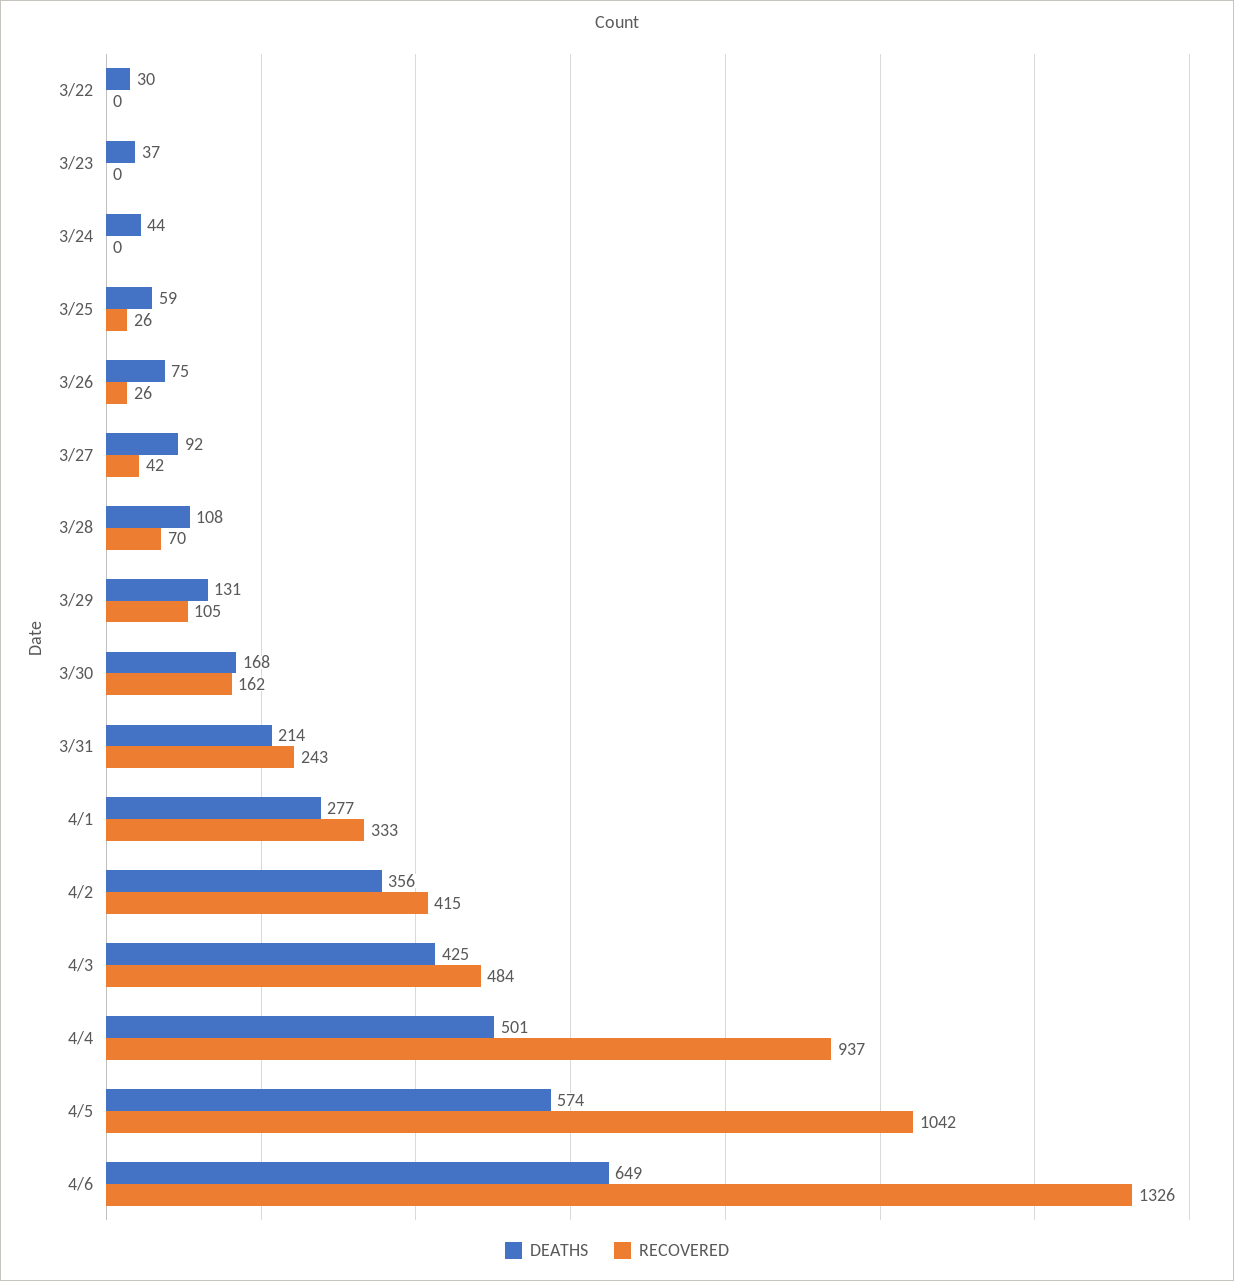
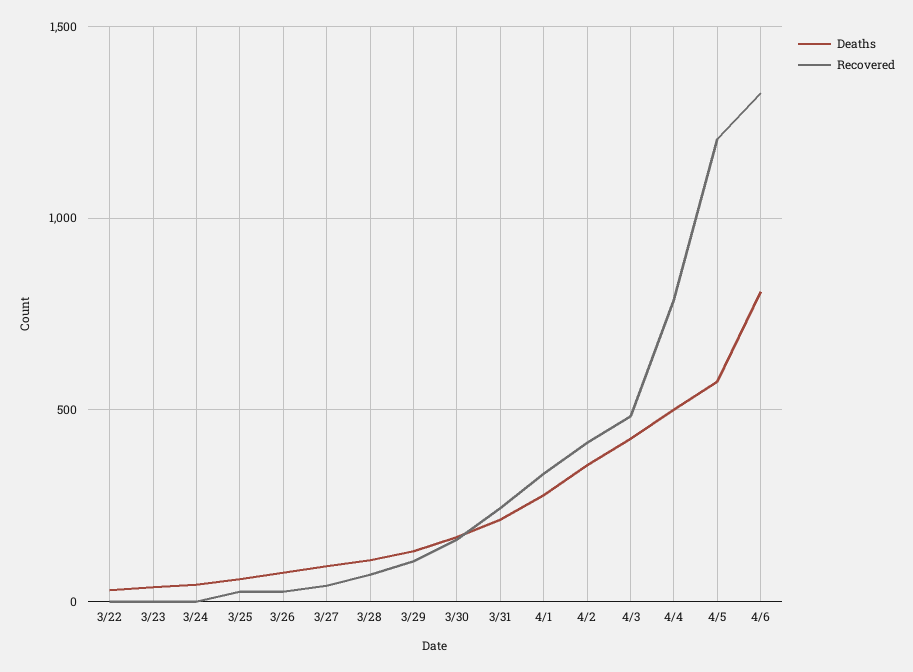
  {
    "DEATHS": {
      "3/22": 30,
      "3/23": 37,
      "3/24": 44,
      "3/25": 59,
      "3/26": 75,
      "3/27": 92,
      "3/28": 108,
      "3/29": 131,
      "3/30": 168,
      "3/31": 214,
      "4/1": 277,
      "4/2": 356,
      "4/3": 425,
      "4/4": 501,
      "4/5": 574,
-     "4/6": 649
+     "4/6": 800
    },
    "RECOVERED": {
      "3/22": 0,
      "3/23": 0,
      "3/24": 0,
      "3/25": 26,
      "3/26": 26,
      "3/27": 42,
      "3/28": 70,
      "3/29": 105,
      "3/30": 162,
      "3/31": 243,
      "4/1": 333,
      "4/2": 415,
      "4/3": 484,
-     "4/4": 937,
+     "4/4": 800,
-     "4/5": 1042,
+     "4/5": 1200,
      "4/6": 1326
    }
  }

